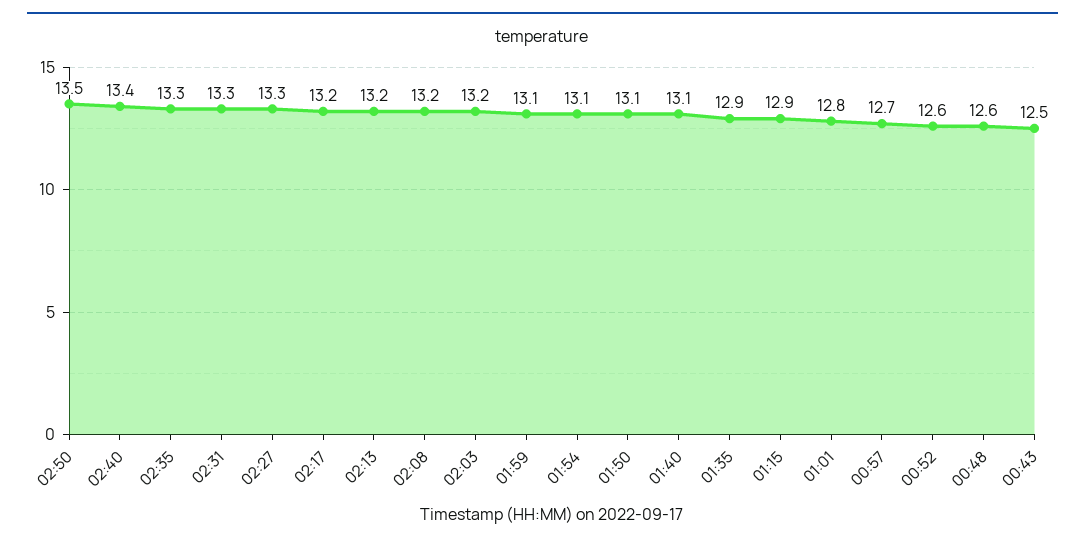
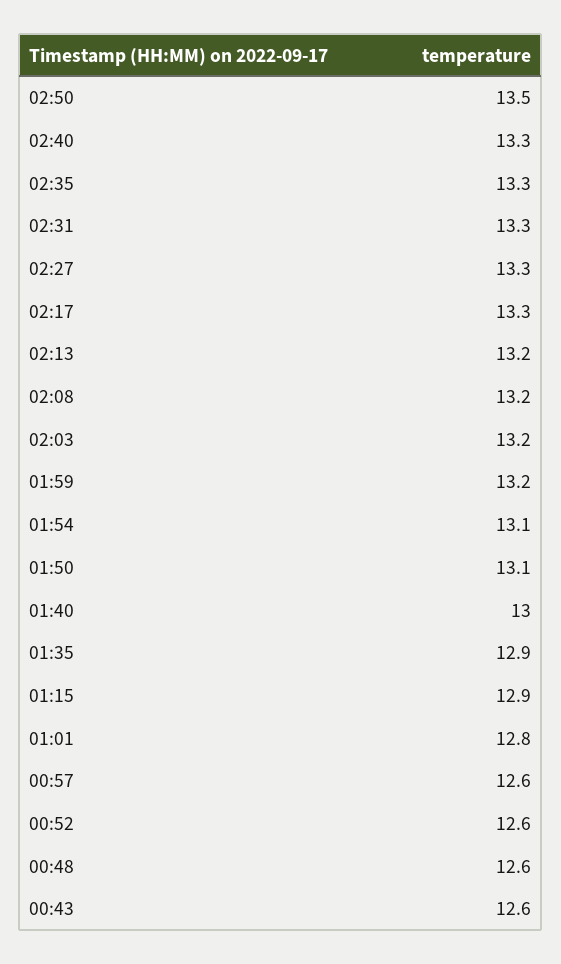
  {
    "02:50": 13.5,
-   "02:40": 13.4,
+   "02:40": 13.3,
    "02:35": 13.3,
    "02:31": 13.3,
    "02:27": 13.3,
-   "02:17": 13.2,
+   "02:17": 13.3,
    "02:13": 13.2,
    "02:08": 13.2,
    "02:03": 13.2,
-   "01:59": 13.1,
+   "01:59": 13.2,
    "01:54": 13.1,
    "01:50": 13.1,
-   "01:40": 13.1,
+   "01:40": 13,
    "01:35": 12.9,
    "01:15": 12.9,
    "01:01": 12.8,
-   "00:57": 12.7,
+   "00:57": 12.6,
    "00:52": 12.6,
    "00:48": 12.6,
-   "00:43": 12.5
+   "00:43": 12.6
  }

